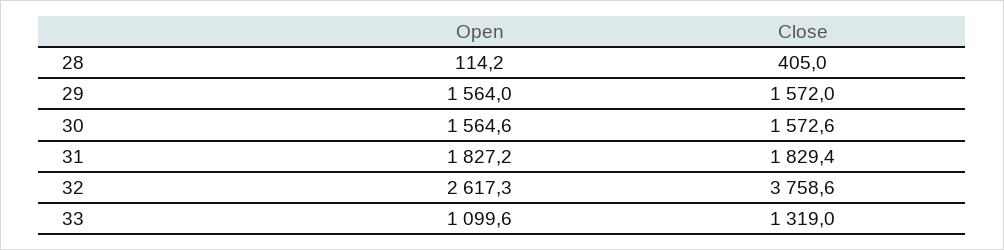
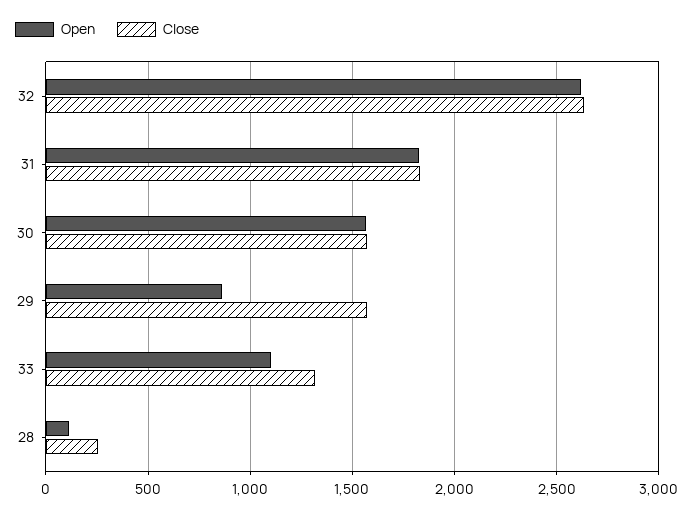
  {
    "Open": {
      "28": 114.2,
-     "29": 1564,
+     "29": 850,
      "30": 1564.6,
      "31": 1827.2,
      "32": 2617.3,
      "33": 1099.6
    },
    "Close": {
-     "28": 405,
+     "28": 250,
      "29": 1572,
      "30": 1572.6,
      "31": 1829.4,
-     "32": 3758.6,
+     "32": 2650,
      "33": 1319
    }
  }

